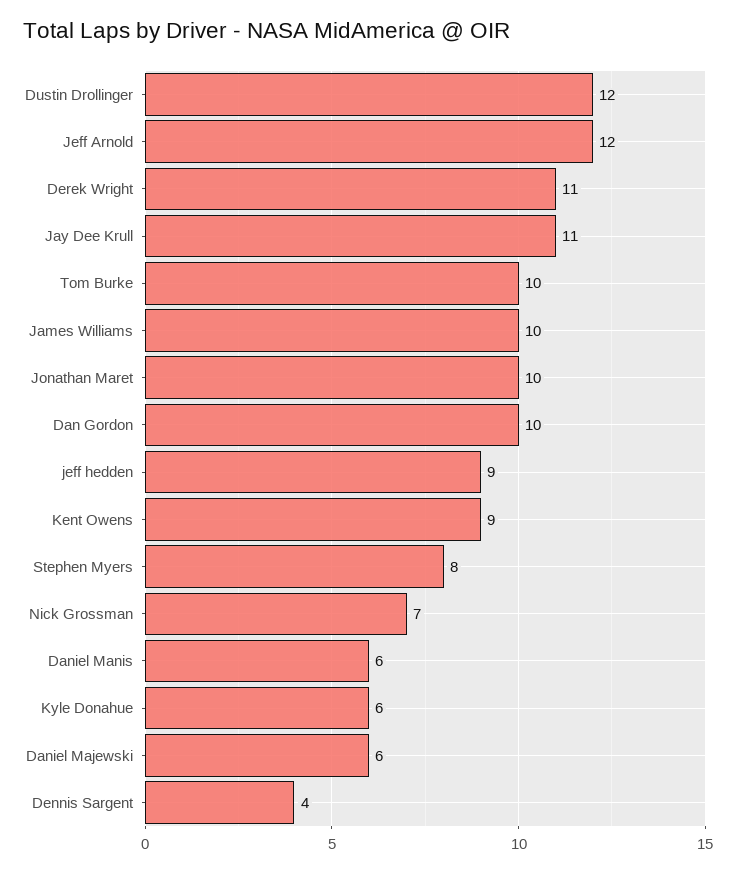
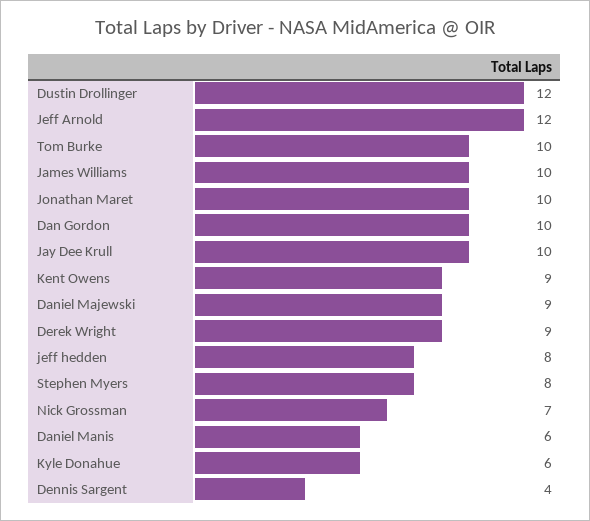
  {
    "Dustin Drollinger": 12,
    "Jeff Arnold": 12,
-   "Derek Wright": 11,
+   "Derek Wright": 9,
-   "Jay Dee Krull": 11,
+   "Jay Dee Krull": 10,
    "Tom Burke": 10,
    "James Williams": 10,
    "Jonathan Maret": 10,
    "Dan Gordon": 10,
-   "jeff hedden": 9,
+   "jeff hedden": 8,
    "Kent Owens": 9,
    "Stephen Myers": 8,
    "Nick Grossman": 7,
    "Daniel Manis": 6,
    "Kyle Donahue": 6,
-   "Daniel Majewski": 6,
+   "Daniel Majewski": 9,
    "Dennis Sargent": 4
  }

